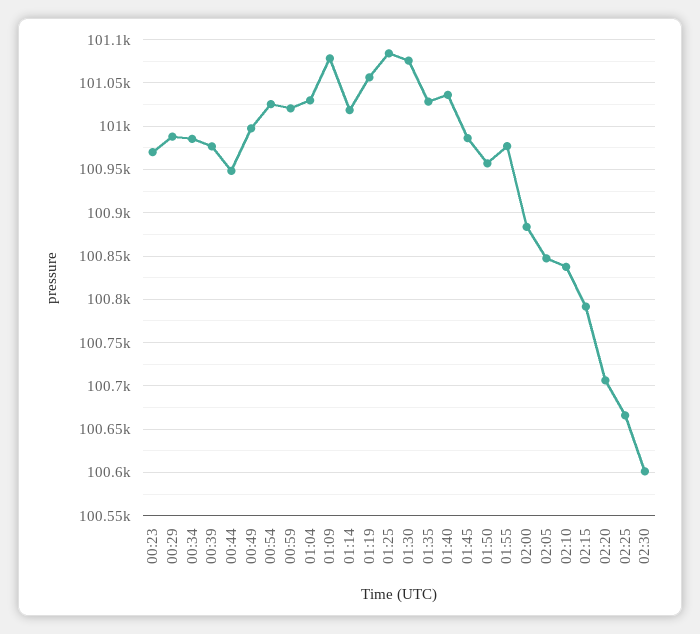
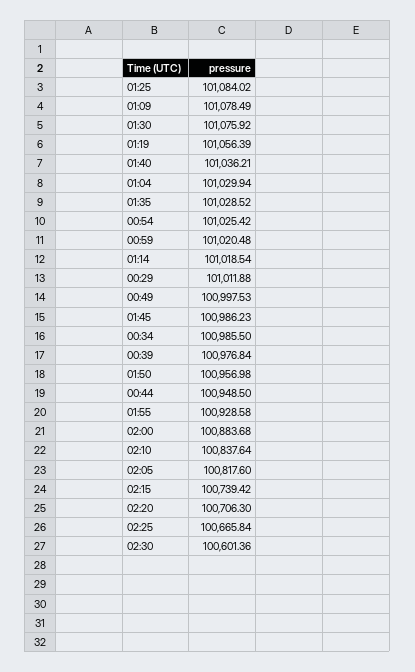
  {
-   "00:23": 100970,
-   "00:29": 100990,
+   "00:29": 101011.88,
    "00:34": 100985.5,
    "00:39": 100976.84,
    "00:44": 100948.5,
    "00:49": 100997.53,
    "00:54": 101025.42,
    "00:59": 101020.48,
    "01:04": 101029.94,
    "01:09": 101078.49,
    "01:14": 101018.54,
    "01:19": 101056.39,
    "01:25": 101084.02,
    "01:30": 101075.92,
    "01:35": 101028.52,
    "01:40": 101036.21,
    "01:45": 100986.23,
    "01:50": 100956.98,
-   "01:55": 100980,
+   "01:55": 100928.58,
    "02:00": 100883.68,
-   "02:05": 100850,
+   "02:05": 100817.6,
    "02:10": 100837.64,
-   "02:15": 100790,
+   "02:15": 100739.42,
    "02:20": 100706.3,
    "02:25": 100665.84,
    "02:30": 100601.36
  }

